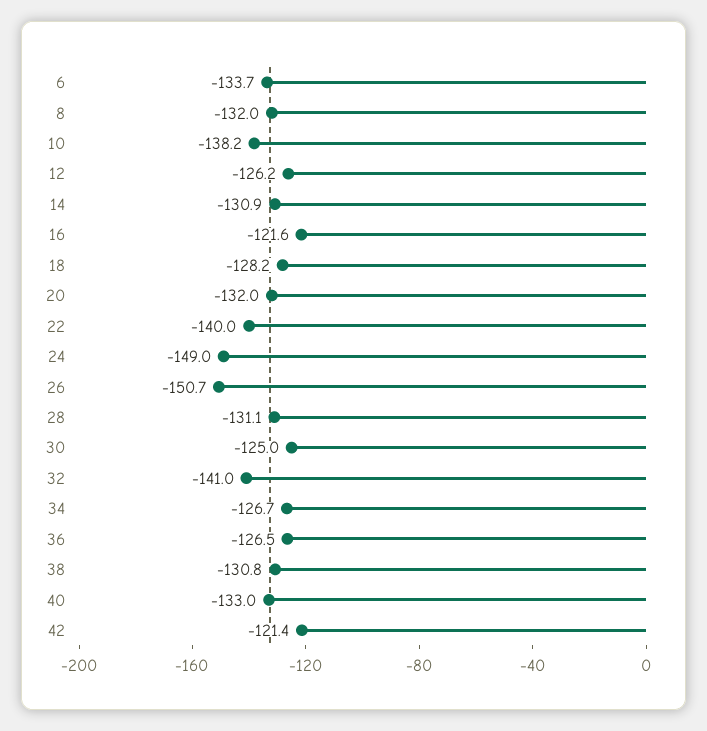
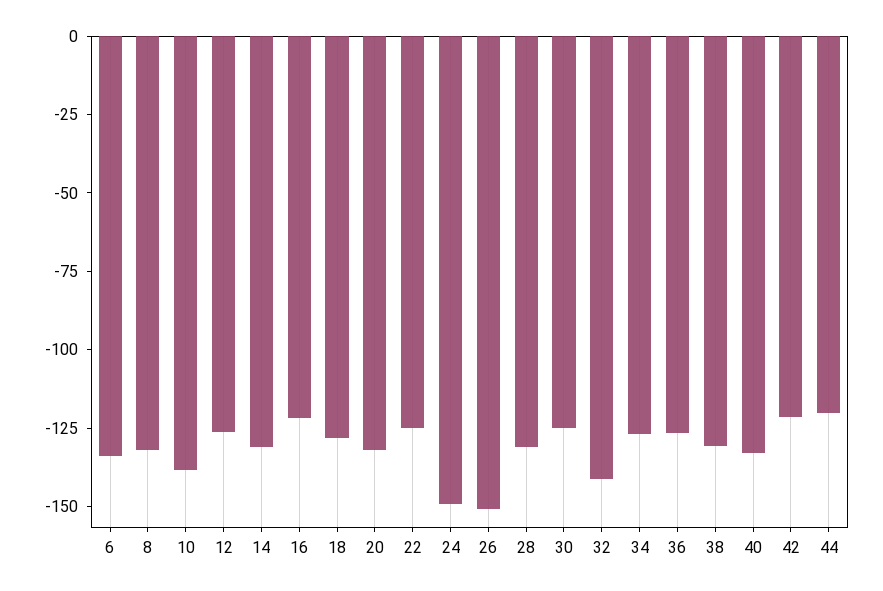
  {
    "6": -133.7,
    "8": -132,
    "10": -138.2,
    "12": -126.2,
    "14": -130.9,
    "16": -121.6,
    "18": -128.2,
    "20": -132,
-   "22": -140,
+   "22": -125,
    "24": -149,
    "26": -150.7,
    "28": -131.1,
    "30": -125,
    "32": -141,
    "34": -126.7,
    "36": -126.5,
    "38": -130.8,
    "40": -133,
-   "42": -121.4
+   "42": -121.4,
+   "44": -120
  }

